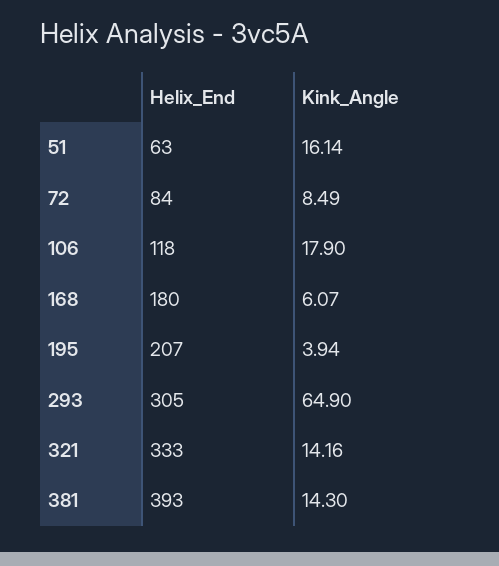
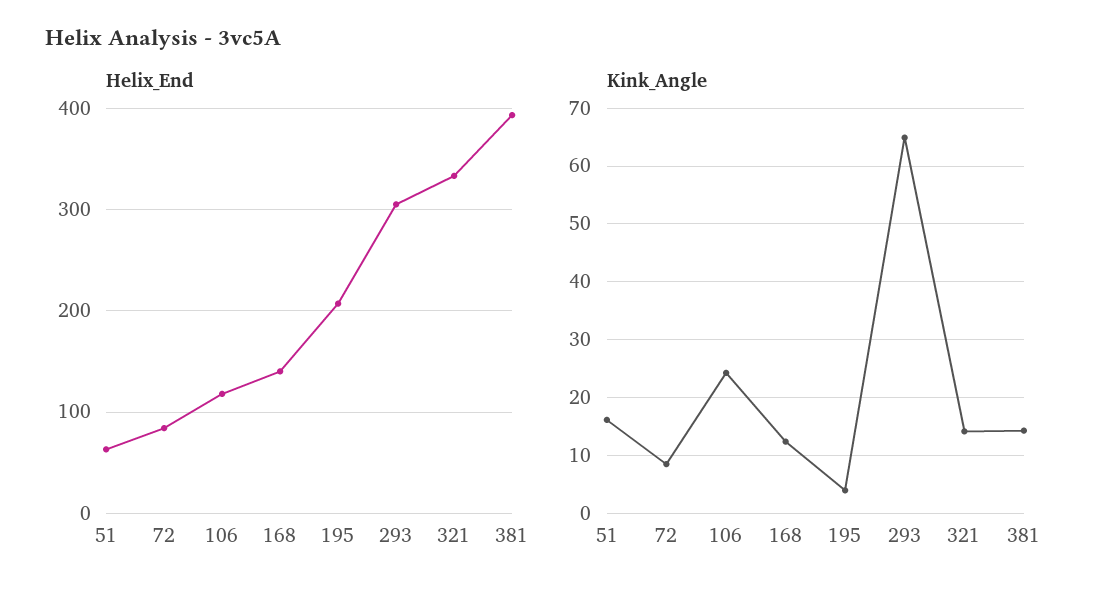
  {
    "Helix_End": {
      "51": 63,
      "72": 84,
      "106": 118,
-     "168": 180,
+     "168": 140,
      "195": 207,
      "293": 305,
      "321": 333,
      "381": 393
    },
    "Kink_Angle": {
      "51": 16.14,
      "72": 8.49,
-     "106": 17.9,
+     "106": 24,
-     "168": 6.07,
+     "168": 12,
      "195": 3.94,
      "293": 64.9,
      "321": 14.16,
      "381": 14.3
    }
  }

